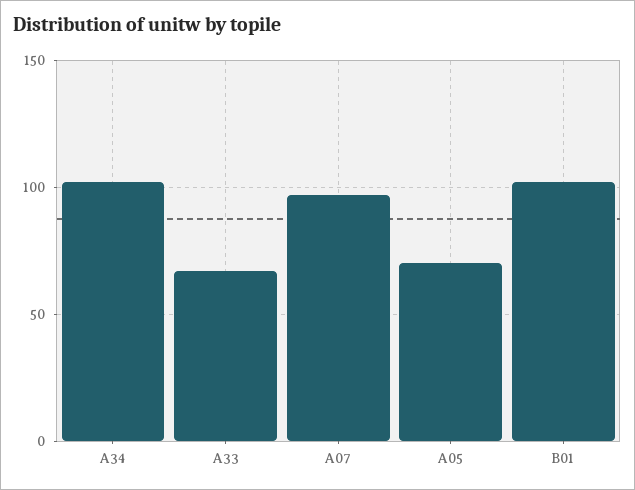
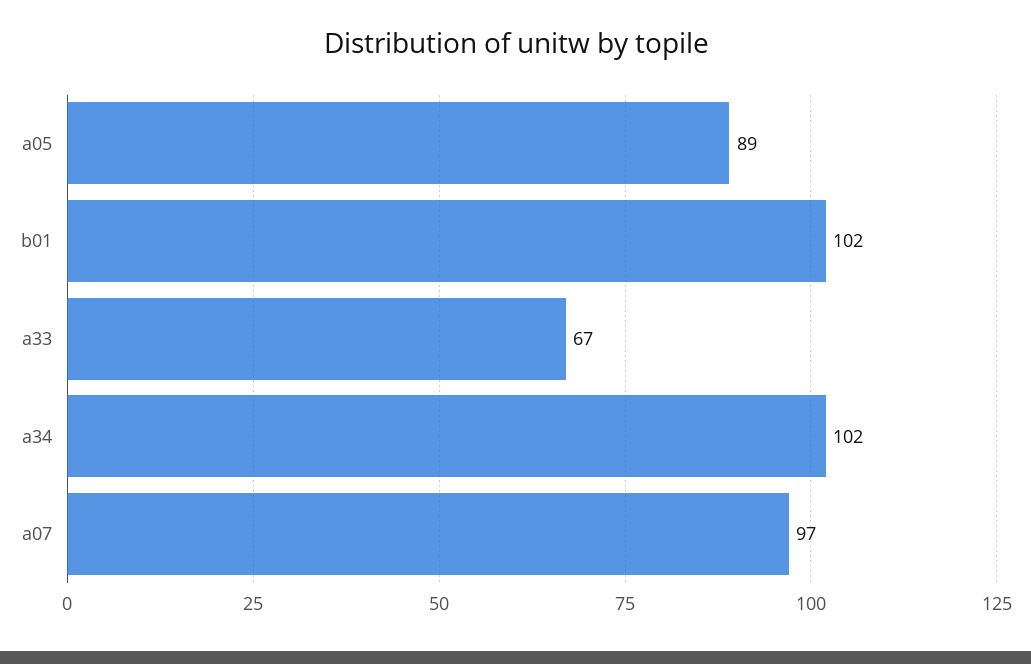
  {
    "A34": 102,
    "A33": 67,
    "A07": 97,
-   "A05": 70,
+   "A05": 89,
    "B01": 102
  }

